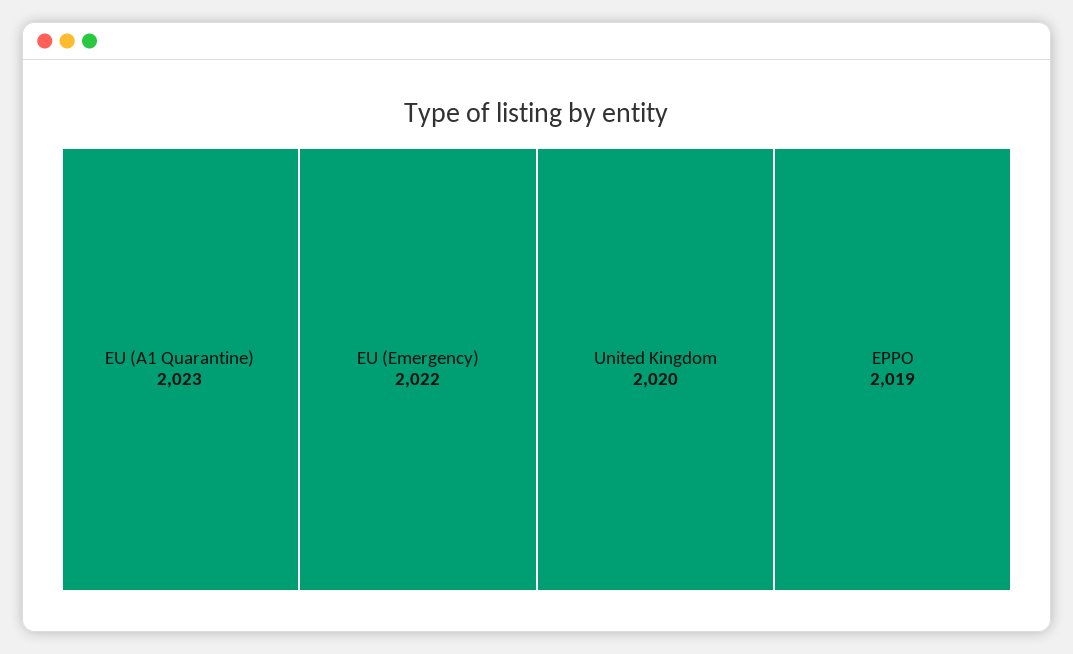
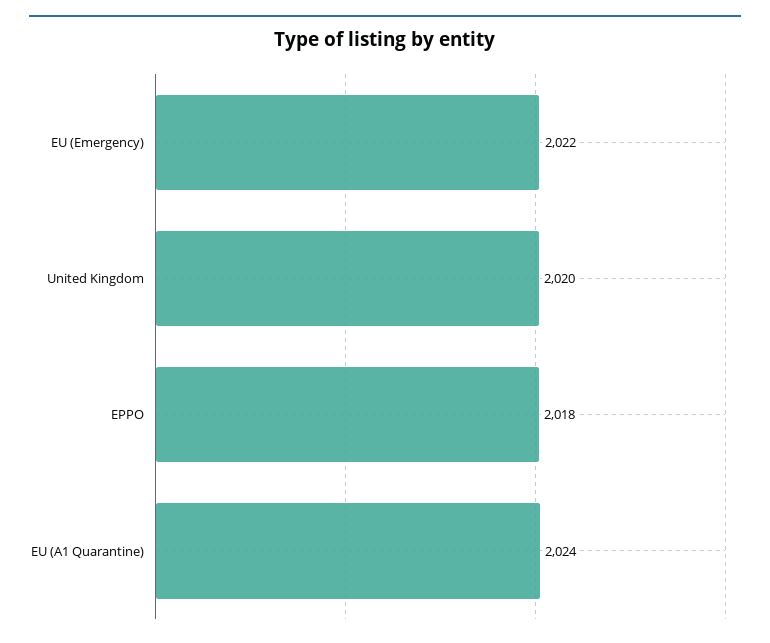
  {
-   "EU (A1 Quarantine)": 2023,
+   "EU (A1 Quarantine)": 2024,
    "EU (Emergency)": 2022,
    "United Kingdom": 2020,
-   "EPPO": 2019
+   "EPPO": 2018
  }

